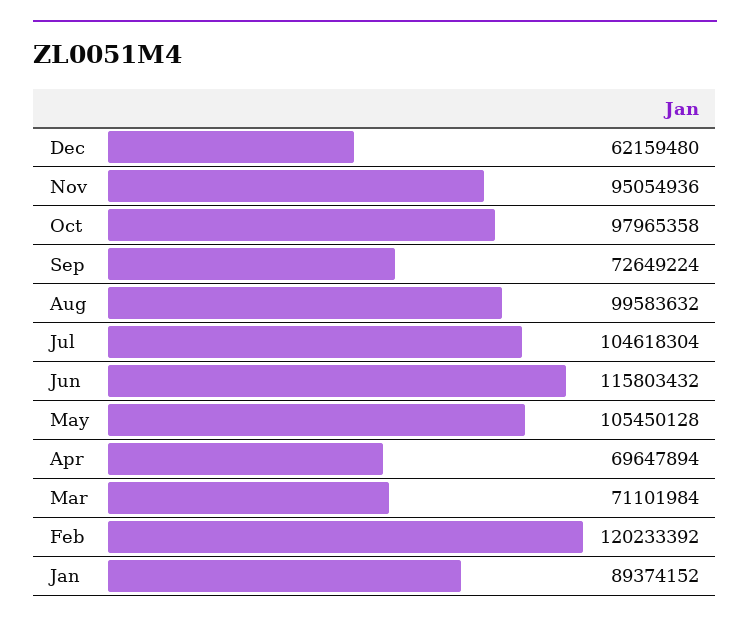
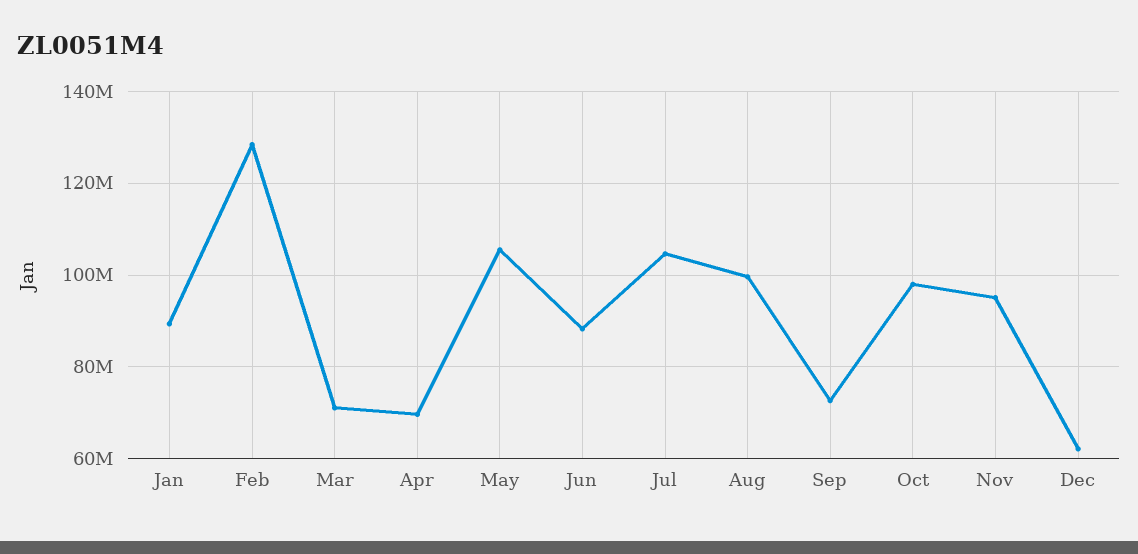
  {
    "Dec": 62159480,
    "Nov": 95054936,
    "Oct": 97965358,
    "Sep": 72649224,
    "Aug": 99583632,
    "Jul": 104618304,
-   "Jun": 115803432,
+   "Jun": 88000000,
    "May": 105450128,
    "Apr": 69647894,
    "Mar": 71101984,
-   "Feb": 120233392,
+   "Feb": 128000000,
    "Jan": 89374152
  }

